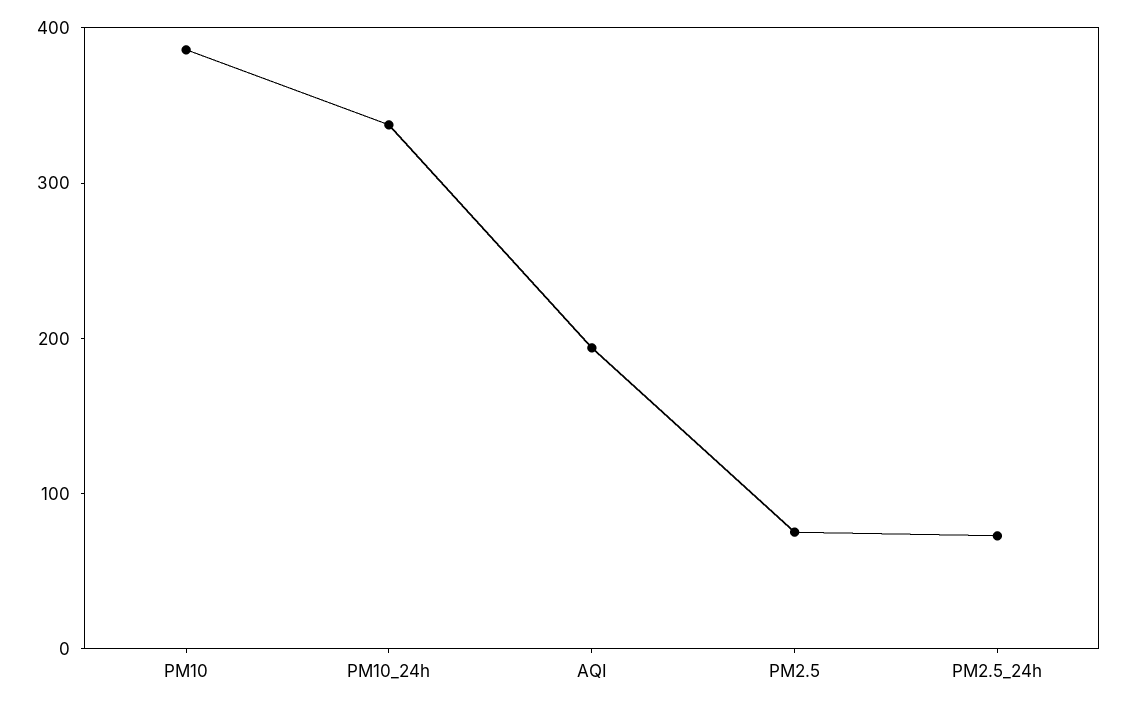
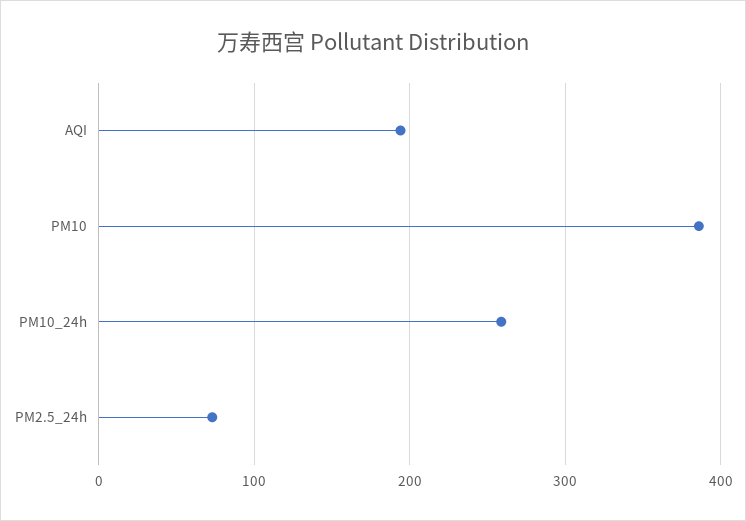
  {
    "PM10": 390,
-   "PM10_24h": 340,
+   "PM10_24h": 260,
    "AQI": 190,
-   "PM2.5": 80,
    "PM2.5_24h": 70
  }

